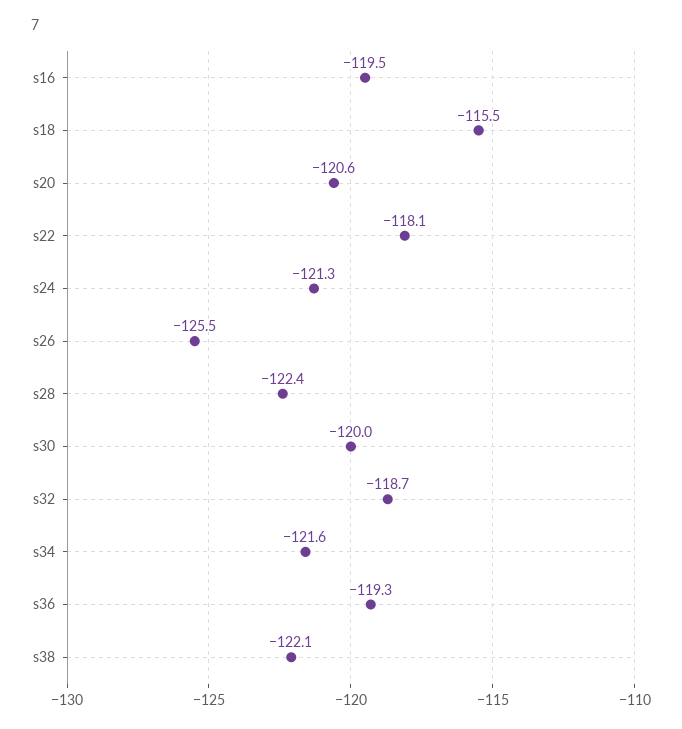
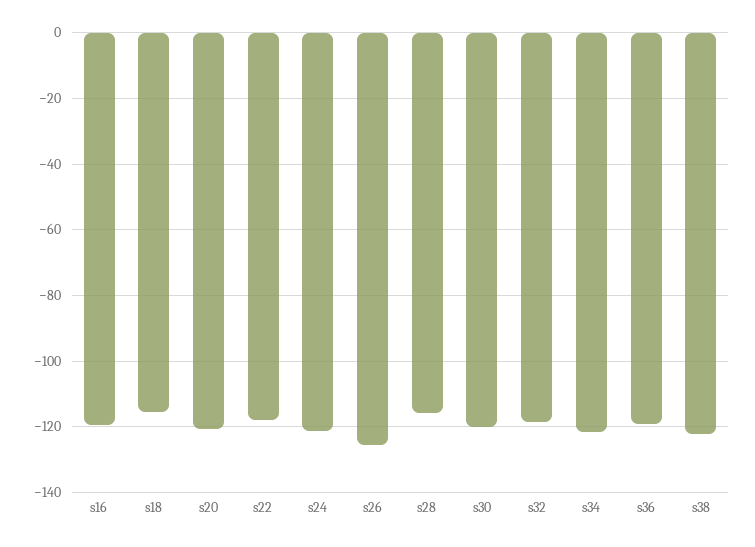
  {
    "s16": -119.5,
    "s18": -115.5,
    "s20": -120.6,
    "s22": -118.1,
    "s24": -121.3,
    "s26": -125.5,
-   "s28": -122.4,
+   "s28": -116,
    "s30": -120,
    "s32": -118.7,
    "s34": -121.6,
    "s36": -119.3,
    "s38": -122.1
  }

